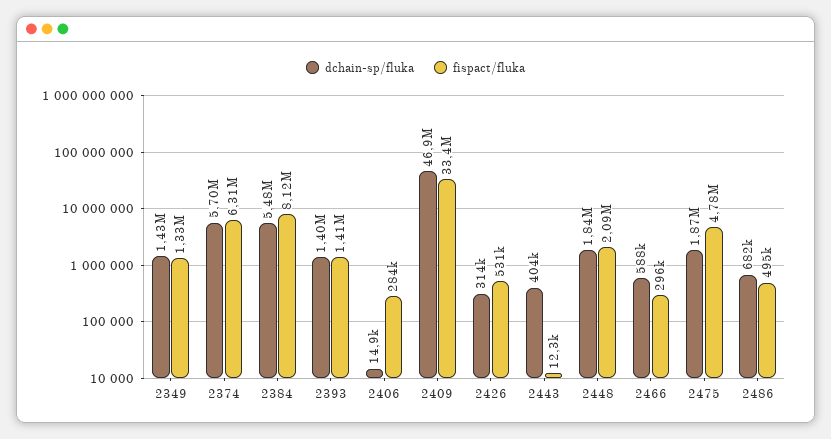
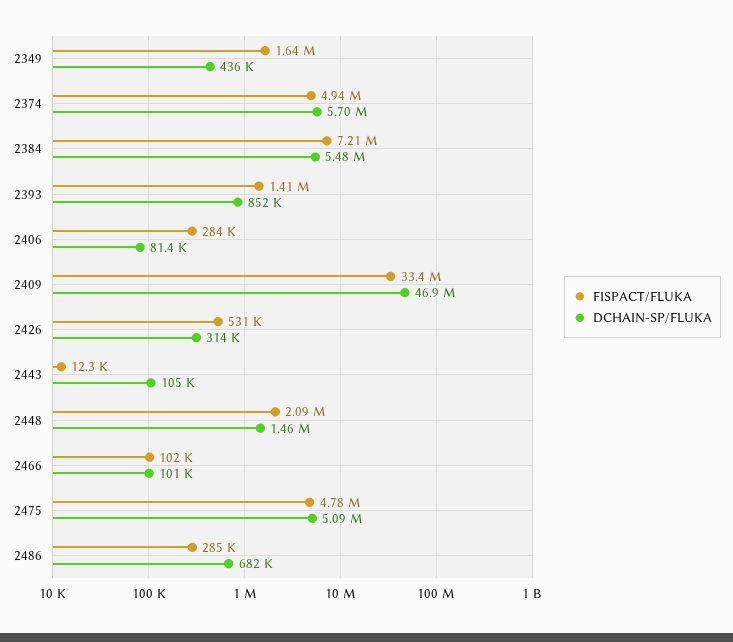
  {
    "dchain-sp/fluka": {
-     "2349": 1430000,
+     "2349": 436000,
      "2374": 5700000,
      "2384": 5480000,
-     "2393": 1400000,
+     "2393": 852000,
-     "2406": 14900,
+     "2406": 81400,
      "2409": 46900000,
      "2426": 314000,
-     "2443": 404000,
+     "2443": 105000,
-     "2448": 1840000,
+     "2448": 1460000,
-     "2466": 588000,
+     "2466": 101000,
-     "2475": 1870000,
+     "2475": 5090000,
      "2486": 682000
    },
    "fispact/fluka": {
-     "2349": 1330000,
+     "2349": 1640000,
-     "2374": 6310000,
+     "2374": 4940000,
-     "2384": 8120000,
+     "2384": 7210000,
      "2393": 1410000,
      "2406": 284000,
      "2409": 33400000,
      "2426": 531000,
      "2443": 12300,
      "2448": 2090000,
-     "2466": 296000,
+     "2466": 102000,
      "2475": 4780000,
-     "2486": 495000
+     "2486": 285000
    }
  }

